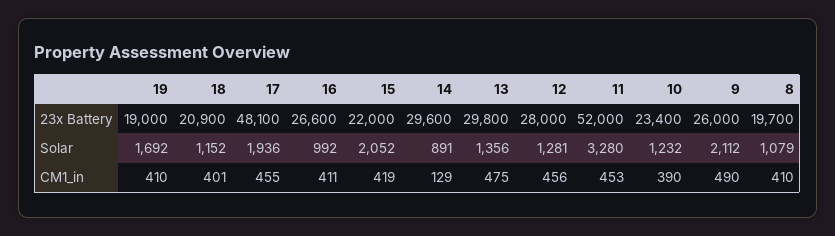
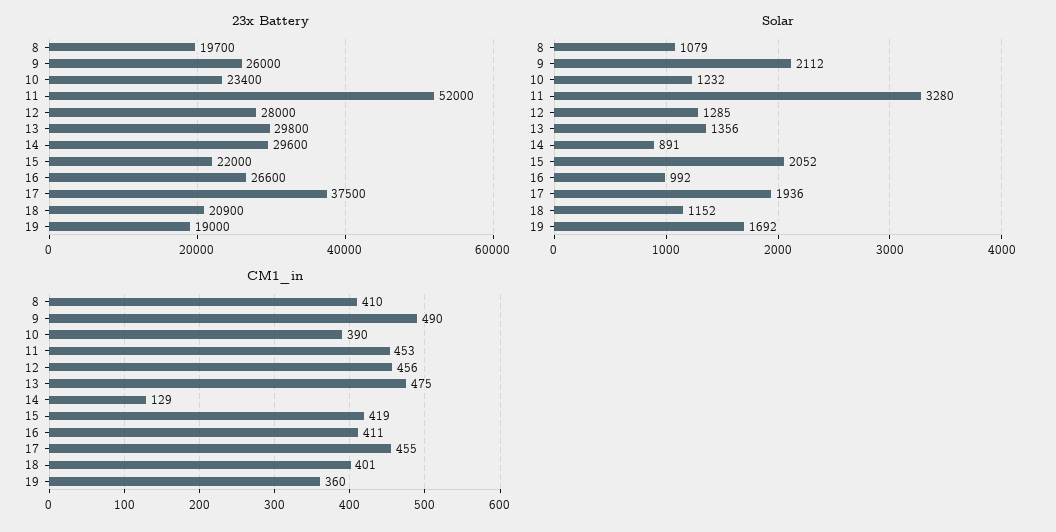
  {
    "23x Battery": {
      "19": 19000,
      "18": 20900,
-     "17": 48100,
+     "17": 37500,
      "16": 26600,
      "15": 22000,
      "14": 29600,
      "13": 29800,
      "12": 28000,
      "11": 52000,
      "10": 23400,
      "9": 26000,
      "8": 19700
    },
    "Solar": {
      "19": 1692,
      "18": 1152,
      "17": 1936,
      "16": 992,
      "15": 2052,
      "14": 891,
      "13": 1356,
-     "12": 1281,
+     "12": 1285,
      "11": 3280,
      "10": 1232,
      "9": 2112,
      "8": 1079
    },
    "CM1_in": {
-     "19": 410,
+     "19": 360,
      "18": 401,
      "17": 455,
      "16": 411,
      "15": 419,
      "14": 129,
      "13": 475,
      "12": 456,
      "11": 453,
      "10": 390,
      "9": 490,
      "8": 410
    }
  }

